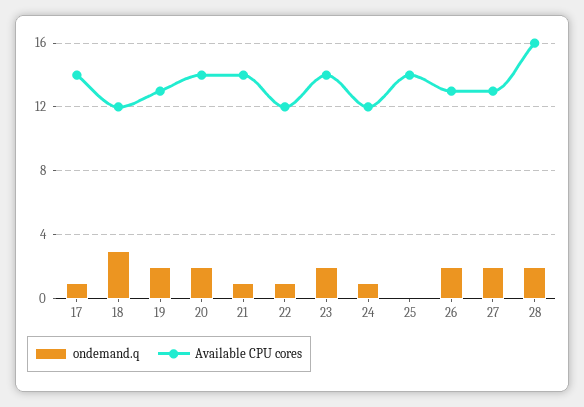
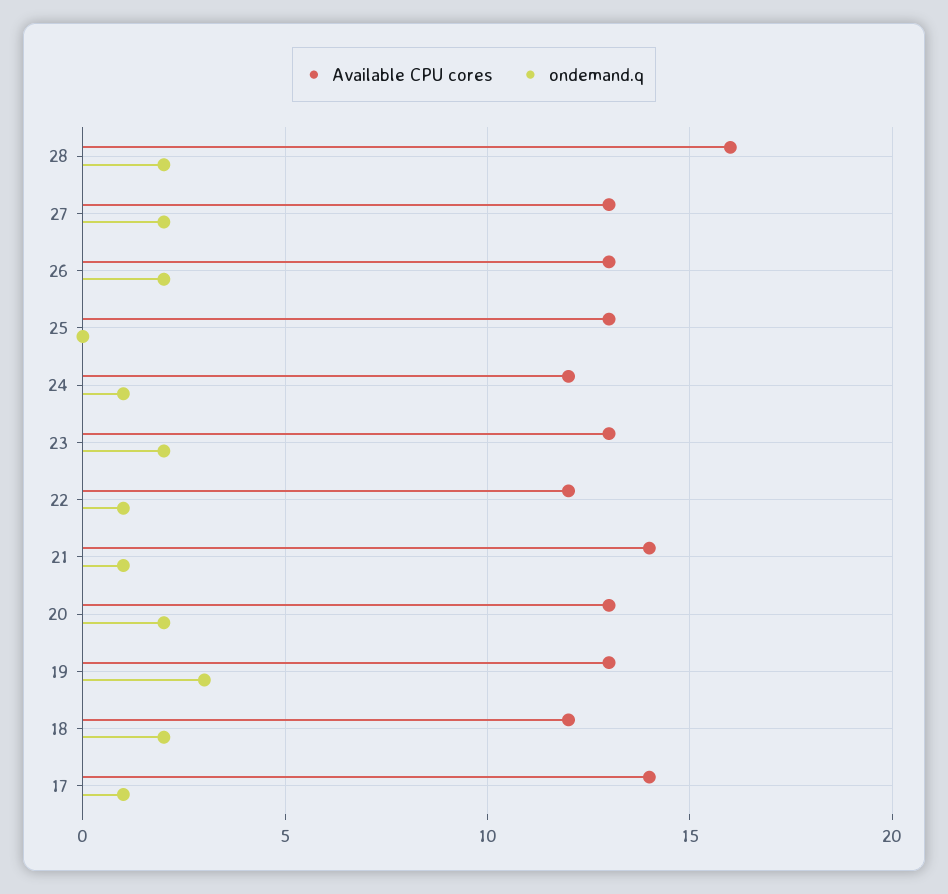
  {
    "ondemand.q": {
      "17": 1,
-     "18": 3,
+     "18": 2,
-     "19": 2,
+     "19": 3,
      "20": 2,
      "21": 1,
      "22": 1,
      "23": 2,
      "24": 1,
      "25": 0,
      "26": 2,
      "27": 2,
      "28": 2
    },
    "Available CPU cores": {
      "17": 14,
      "18": 12,
      "19": 13,
-     "20": 14,
+     "20": 13,
      "21": 14,
      "22": 12,
-     "23": 14,
+     "23": 13,
      "24": 12,
-     "25": 14,
+     "25": 13,
      "26": 13,
      "27": 13,
      "28": 16
    }
  }

